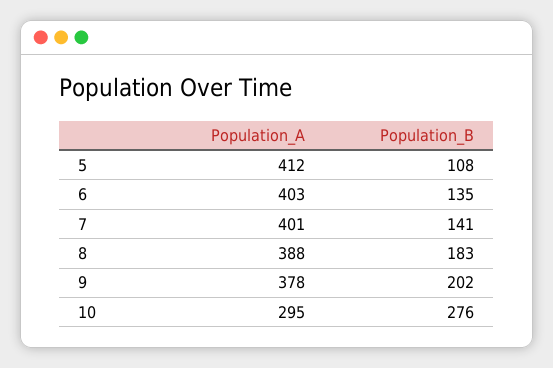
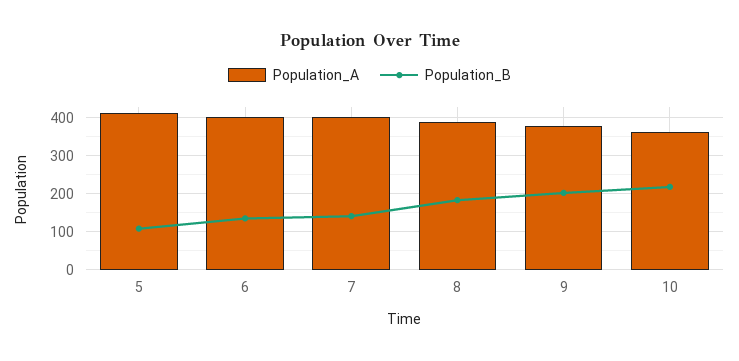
  {
    "Population_A": {
      "5": 412,
      "6": 403,
      "7": 401,
      "8": 388,
      "9": 378,
-     "10": 295
+     "10": 360
    },
    "Population_B": {
      "5": 108,
      "6": 135,
      "7": 141,
      "8": 183,
      "9": 202,
-     "10": 276
+     "10": 220
    }
  }

